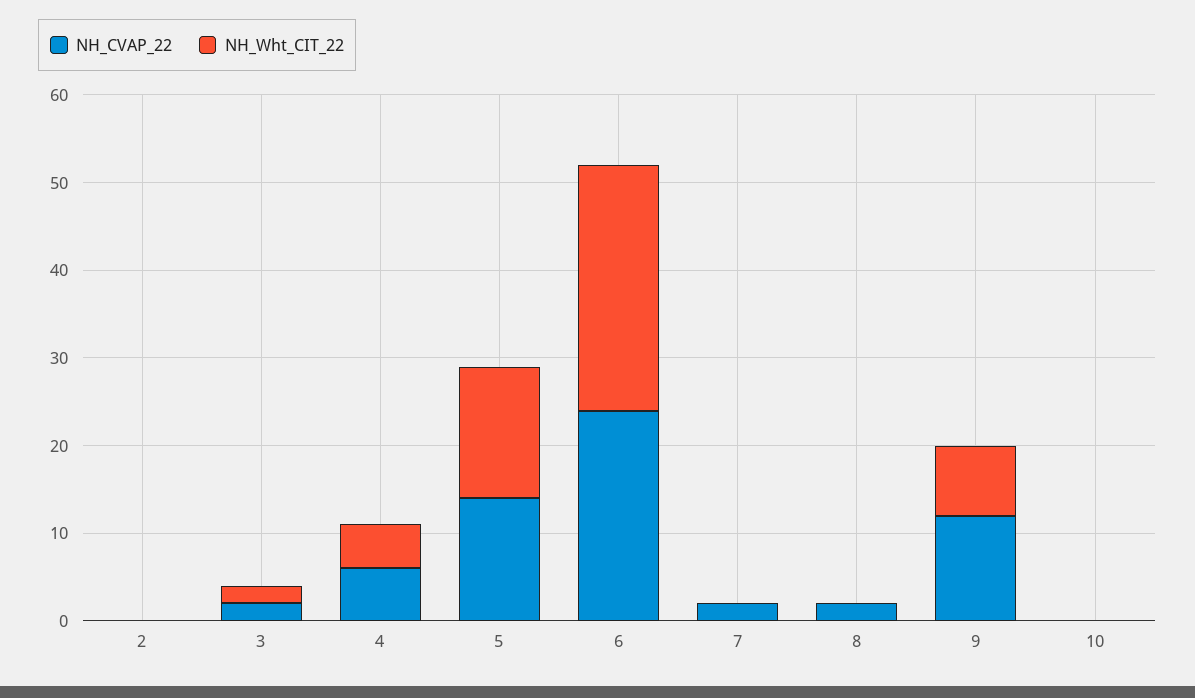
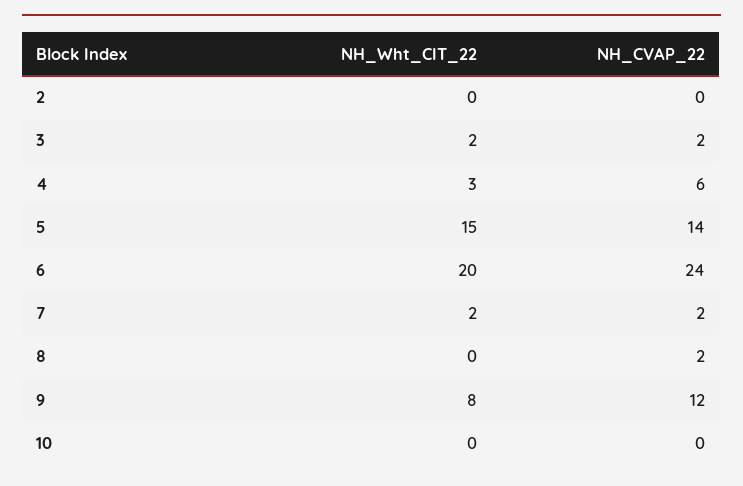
  {
    "NH_CVAP_22": {
      "2": 0,
      "3": 2,
      "4": 6,
      "5": 14,
      "6": 24,
      "7": 2,
      "8": 2,
      "9": 12,
      "10": 0
    },
    "NH_Wht_CIT_22": {
      "2": 0,
      "3": 2,
-     "4": 5,
+     "4": 3,
      "5": 15,
-     "6": 28,
+     "6": 20,
-     "7": 0,
+     "7": 2,
      "8": 0,
      "9": 8,
      "10": 0
    }
  }

